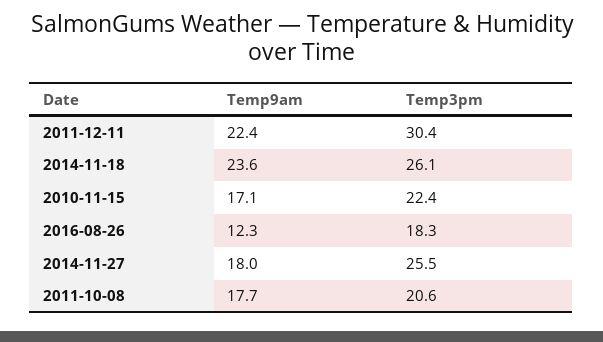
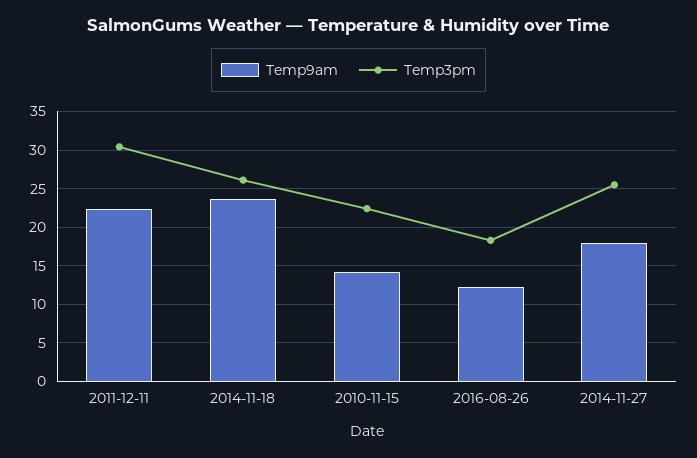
  {
    "Temp9am": {
      "2011-12-11": 22.4,
      "2014-11-18": 23.6,
-     "2010-11-15": 17.1,
+     "2010-11-15": 14,
      "2016-08-26": 12.3,
-     "2014-11-27": 18,
+     "2014-11-27": 18
-     "2011-10-08": 17.7
    },
    "Temp3pm": {
      "2011-12-11": 30.4,
      "2014-11-18": 26.1,
      "2010-11-15": 22.4,
      "2016-08-26": 18.3,
-     "2014-11-27": 25.5,
+     "2014-11-27": 25.5
-     "2011-10-08": 20.6
    }
  }

